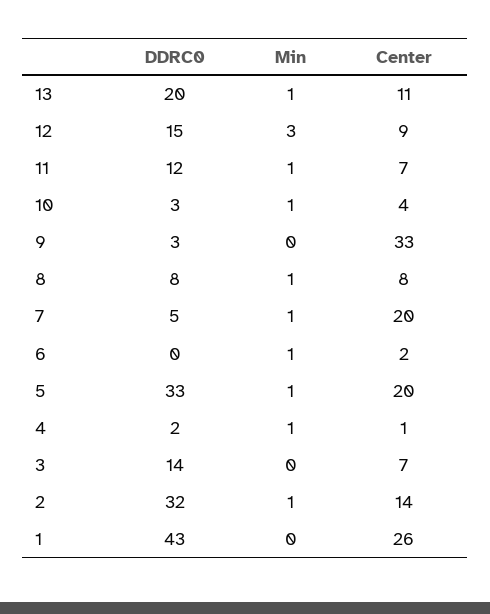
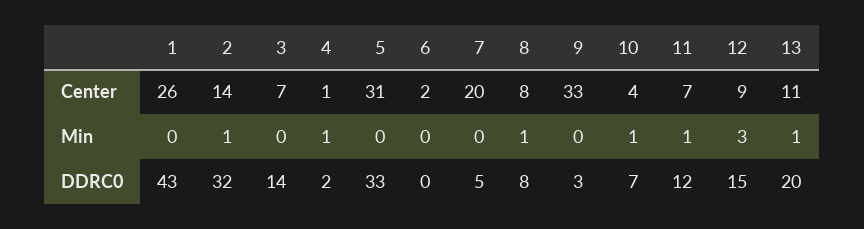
  {
    "DDRC0": {
      "13": 20,
      "12": 15,
      "11": 12,
-     "10": 3,
+     "10": 7,
      "9": 3,
      "8": 8,
      "7": 5,
      "6": 0,
      "5": 33,
      "4": 2,
      "3": 14,
      "2": 32,
      "1": 43
    },
    "Min": {
      "13": 1,
      "12": 3,
      "11": 1,
      "10": 1,
      "9": 0,
      "8": 1,
-     "7": 1,
+     "7": 0,
-     "6": 1,
+     "6": 0,
-     "5": 1,
+     "5": 0,
      "4": 1,
      "3": 0,
      "2": 1,
      "1": 0
    },
    "Center": {
      "13": 11,
      "12": 9,
      "11": 7,
      "10": 4,
      "9": 33,
      "8": 8,
      "7": 20,
      "6": 2,
-     "5": 20,
+     "5": 31,
      "4": 1,
      "3": 7,
      "2": 14,
      "1": 26
    }
  }

